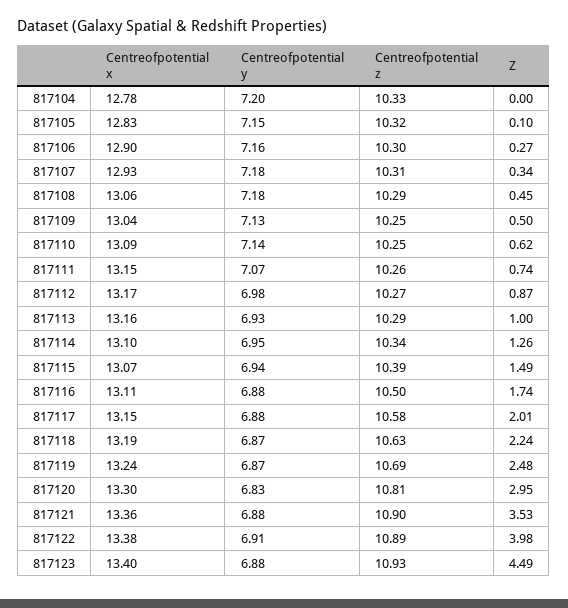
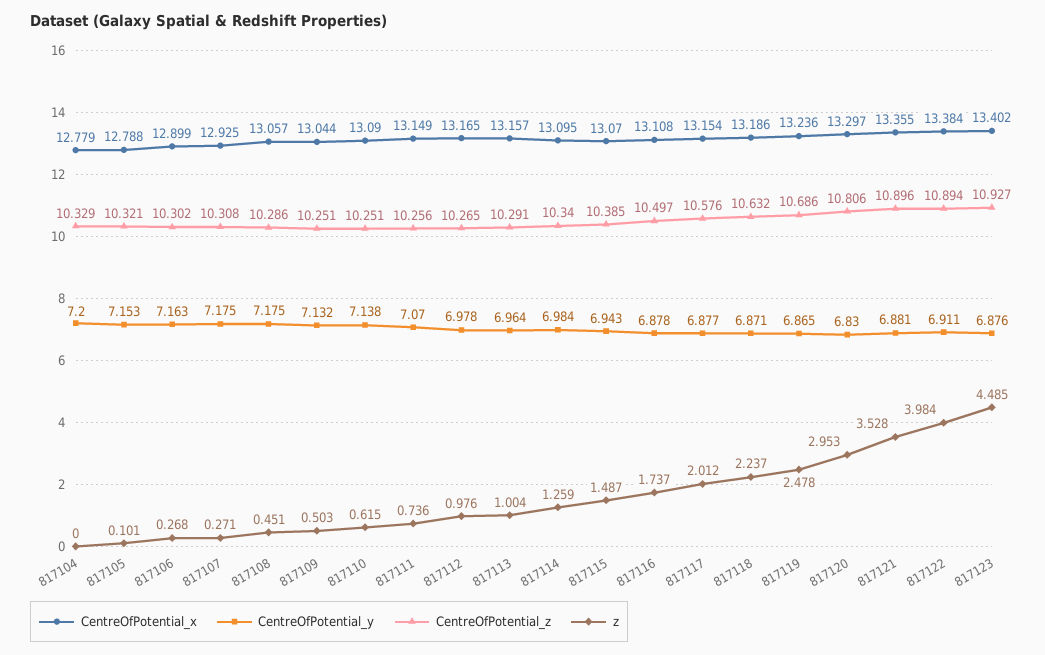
  {
    "Centreofpotential x": {
      "817104": 12.779,
-     "817105": 12.83,
+     "817105": 12.788,
      "817106": 12.899,
      "817107": 12.925,
      "817108": 13.057,
      "817109": 13.044,
      "817110": 13.09,
      "817111": 13.149,
      "817112": 13.165,
      "817113": 13.157,
      "817114": 13.095,
      "817115": 13.07,
      "817116": 13.108,
      "817117": 13.154,
      "817118": 13.186,
      "817119": 13.236,
      "817120": 13.297,
      "817121": 13.355,
      "817122": 13.384,
      "817123": 13.402
    },
    "Centreofpotential y": {
      "817104": 7.2,
      "817105": 7.153,
      "817106": 7.163,
      "817107": 7.175,
      "817108": 7.175,
      "817109": 7.132,
      "817110": 7.138,
      "817111": 7.07,
      "817112": 6.978,
-     "817113": 6.93,
+     "817113": 6.964,
-     "817114": 6.95,
+     "817114": 6.984,
      "817115": 6.943,
      "817116": 6.878,
      "817117": 6.877,
      "817118": 6.871,
      "817119": 6.865,
      "817120": 6.83,
      "817121": 6.881,
      "817122": 6.911,
      "817123": 6.876
    },
    "Centreofpotential z": {
      "817104": 10.329,
      "817105": 10.321,
      "817106": 10.302,
      "817107": 10.308,
      "817108": 10.286,
      "817109": 10.251,
      "817110": 10.251,
      "817111": 10.256,
      "817112": 10.265,
      "817113": 10.291,
      "817114": 10.34,
      "817115": 10.385,
      "817116": 10.497,
      "817117": 10.576,
      "817118": 10.632,
      "817119": 10.686,
      "817120": 10.806,
      "817121": 10.896,
      "817122": 10.894,
      "817123": 10.927
    },
    "Z": {
      "817104": 0,
      "817105": 0.101,
      "817106": 0.268,
-     "817107": 0.34,
+     "817107": 0.271,
      "817108": 0.451,
      "817109": 0.503,
      "817110": 0.615,
      "817111": 0.736,
-     "817112": 0.87,
+     "817112": 0.976,
      "817113": 1.004,
      "817114": 1.259,
      "817115": 1.487,
      "817116": 1.737,
      "817117": 2.012,
      "817118": 2.237,
      "817119": 2.478,
      "817120": 2.953,
      "817121": 3.528,
      "817122": 3.984,
      "817123": 4.485
    }
  }

